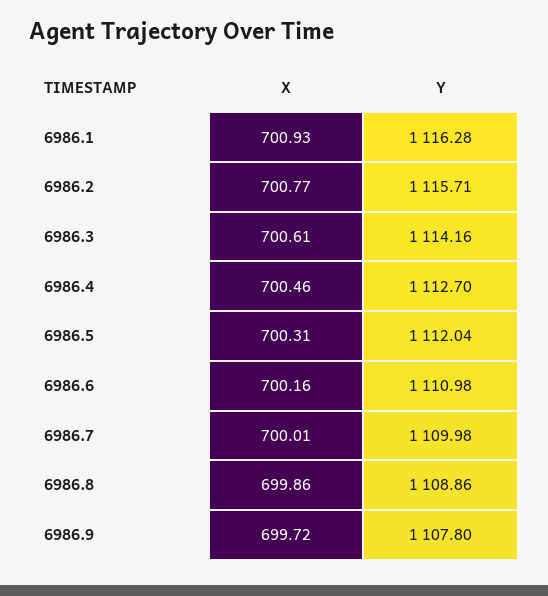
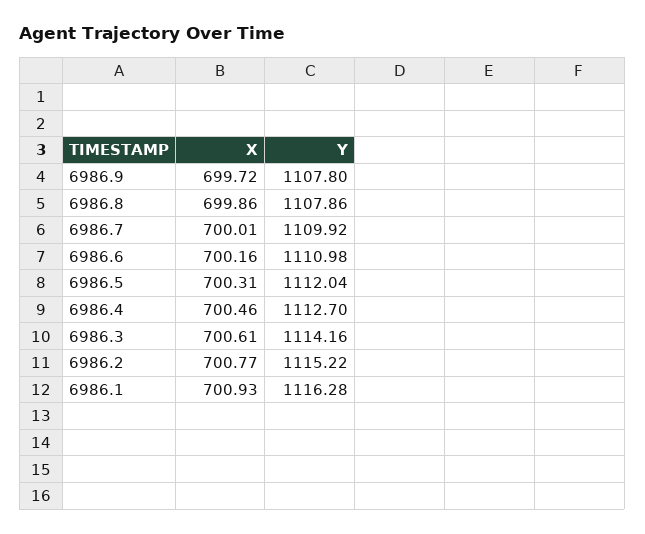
  {
    "X": {
      "6986.1": 700.93,
      "6986.2": 700.77,
      "6986.3": 700.61,
      "6986.4": 700.46,
      "6986.5": 700.31,
      "6986.6": 700.16,
      "6986.7": 700.01,
      "6986.8": 699.86,
      "6986.9": 699.72
    },
    "Y": {
      "6986.1": 1116.28,
-     "6986.2": 1115.71,
+     "6986.2": 1115.22,
      "6986.3": 1114.16,
      "6986.4": 1112.7,
      "6986.5": 1112.04,
      "6986.6": 1110.98,
-     "6986.7": 1109.98,
+     "6986.7": 1109.92,
-     "6986.8": 1108.86,
+     "6986.8": 1107.86,
      "6986.9": 1107.8
    }
  }

